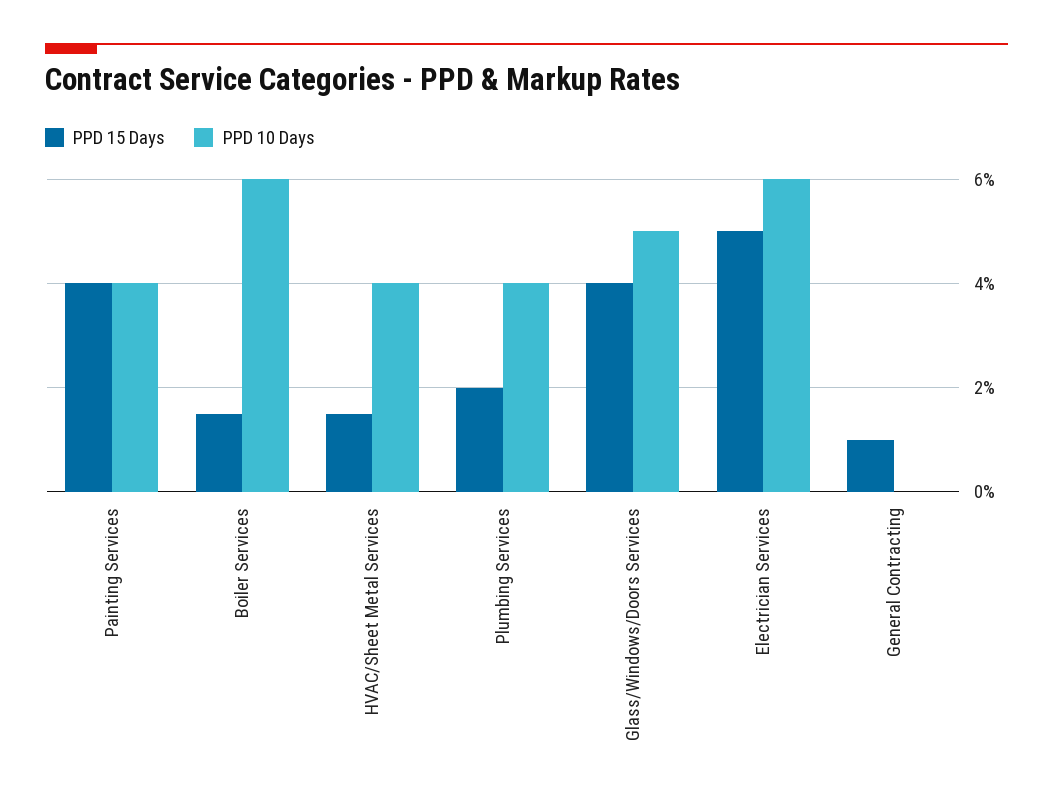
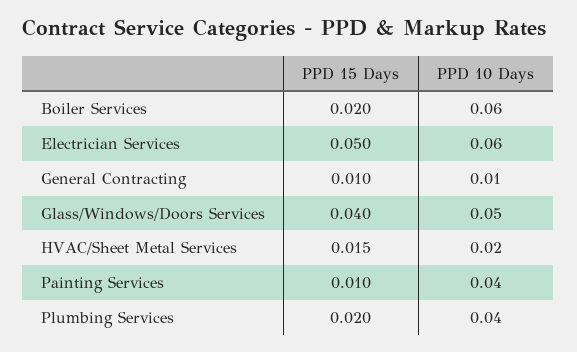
  {
    "PPD 15 Days": {
-     "Painting Services": 0.04,
+     "Painting Services": 0.01,
-     "Boiler Services": 0.015,
+     "Boiler Services": 0.02,
      "HVAC/Sheet Metal Services": 0.015,
      "Plumbing Services": 0.02,
      "Glass/Windows/Doors Services": 0.04,
      "Electrician Services": 0.05,
      "General Contracting": 0.01
    },
    "PPD 10 Days": {
      "Painting Services": 0.04,
      "Boiler Services": 0.06,
-     "HVAC/Sheet Metal Services": 0.04,
+     "HVAC/Sheet Metal Services": 0.02,
      "Plumbing Services": 0.04,
      "Glass/Windows/Doors Services": 0.05,
      "Electrician Services": 0.06,
-     "General Contracting": 0
+     "General Contracting": 0.01
    }
  }

